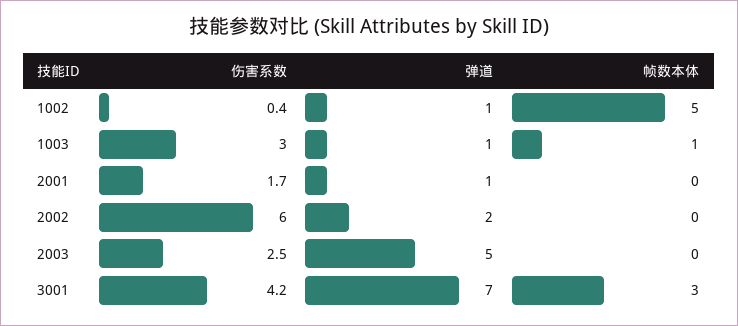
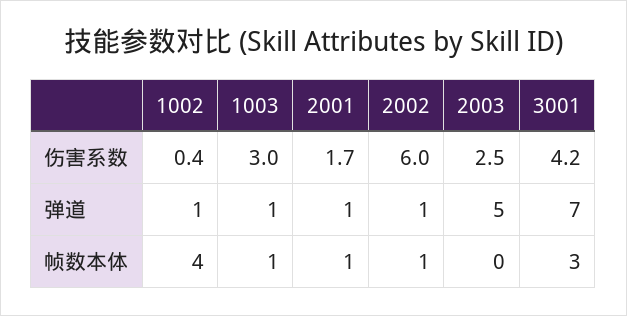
  {
    "伤害系数": {
      "1002": 0.4,
      "1003": 3,
      "2001": 1.7,
      "2002": 6,
      "2003": 2.5,
      "3001": 4.2
    },
    "弹道": {
      "1002": 1,
      "1003": 1,
      "2001": 1,
-     "2002": 2,
+     "2002": 1,
      "2003": 5,
      "3001": 7
    },
    "帧数本体": {
-     "1002": 5,
+     "1002": 4,
      "1003": 1,
-     "2001": 0,
+     "2001": 1,
-     "2002": 0,
+     "2002": 1,
      "2003": 0,
      "3001": 3
    }
  }

